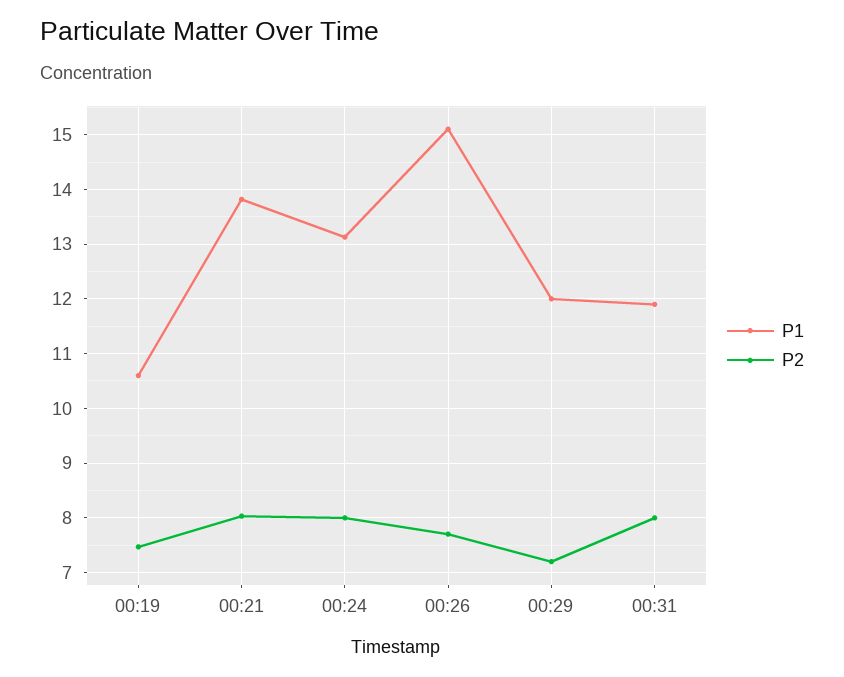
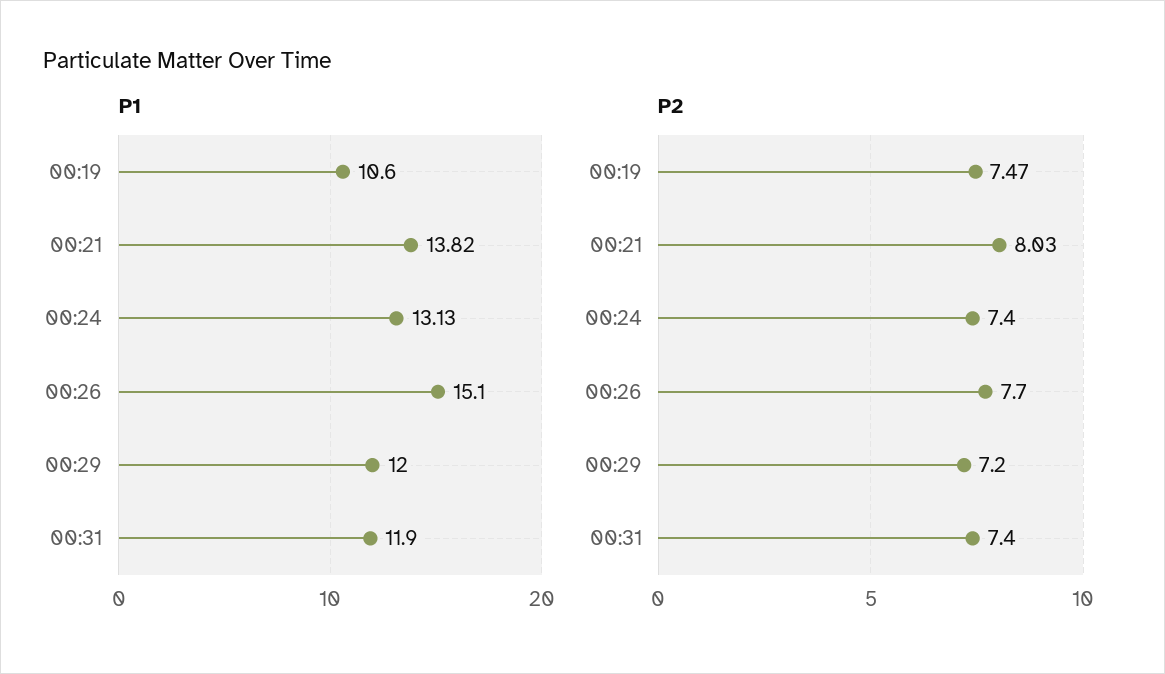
  {
    "P1": {
      "00:19": 10.6,
      "00:21": 13.82,
      "00:24": 13.13,
      "00:26": 15.1,
      "00:29": 12,
      "00:31": 11.9
    },
    "P2": {
      "00:19": 7.47,
      "00:21": 8.03,
-     "00:24": 8,
+     "00:24": 7.4,
      "00:26": 7.7,
      "00:29": 7.2,
-     "00:31": 8
+     "00:31": 7.4
    }
  }

